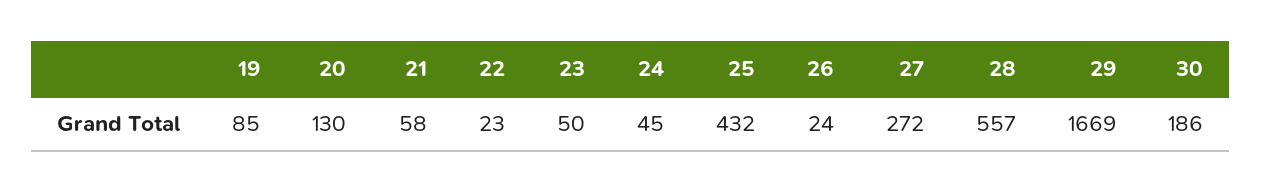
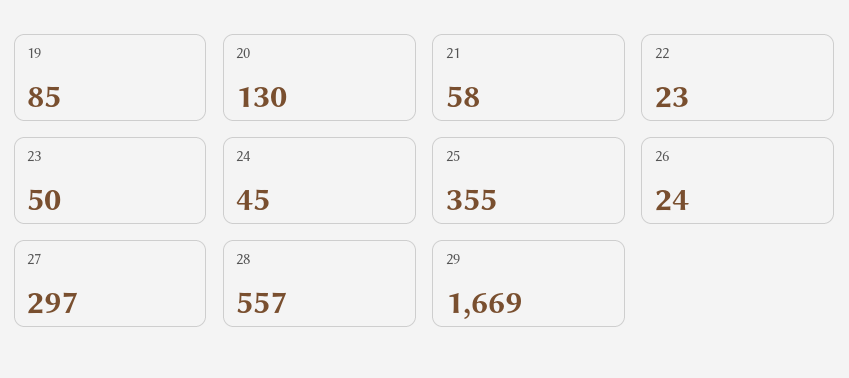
  {
    "19": 85,
    "20": 130,
    "21": 58,
    "22": 23,
    "23": 50,
    "24": 45,
-   "25": 432,
+   "25": 355,
    "26": 24,
-   "27": 272,
+   "27": 297,
    "28": 557,
-   "29": 1669,
+   "29": 1669
-   "30": 186
  }

